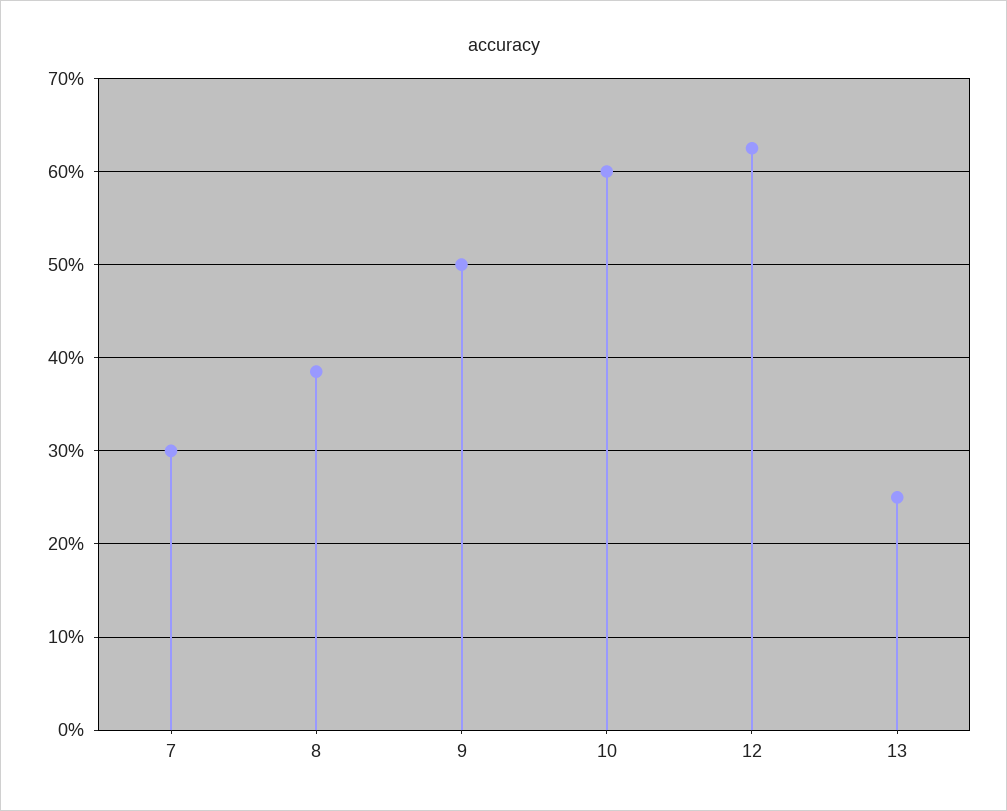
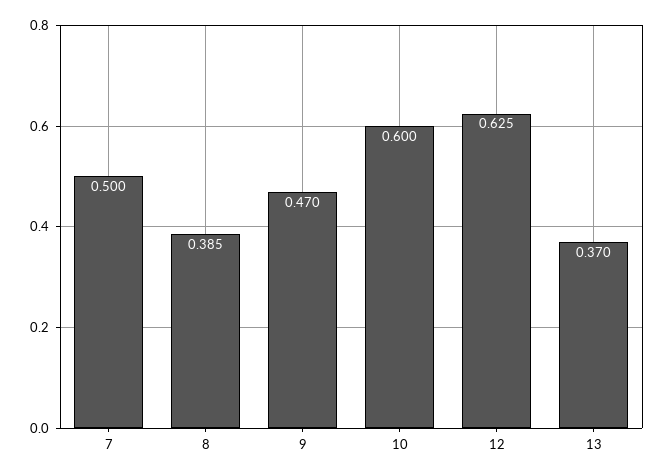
  {
-   "7": 0.3,
+   "7": 0.5,
    "8": 0.385,
-   "9": 0.5,
+   "9": 0.47,
    "10": 0.6,
    "12": 0.625,
-   "13": 0.25
+   "13": 0.37
  }

